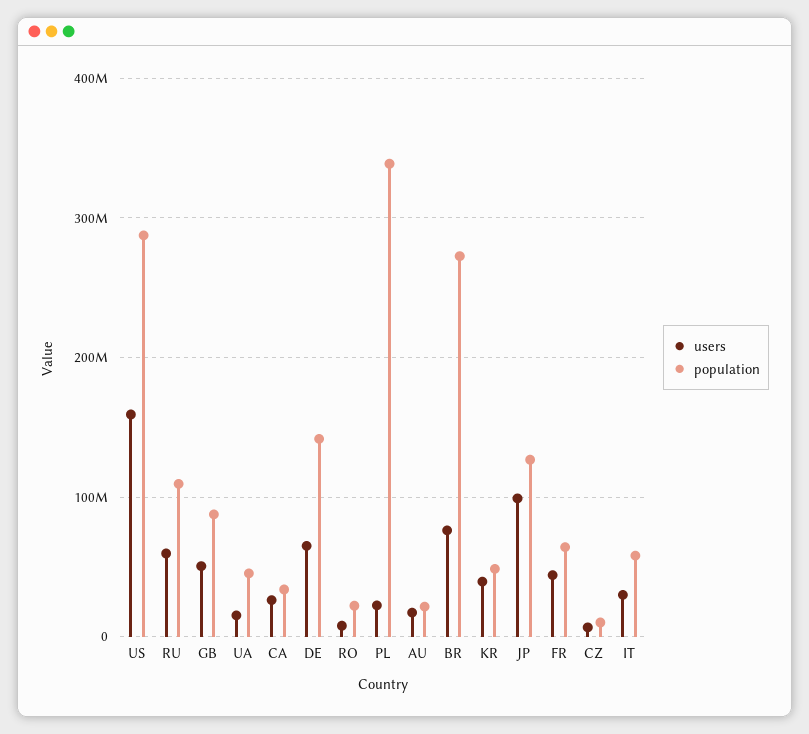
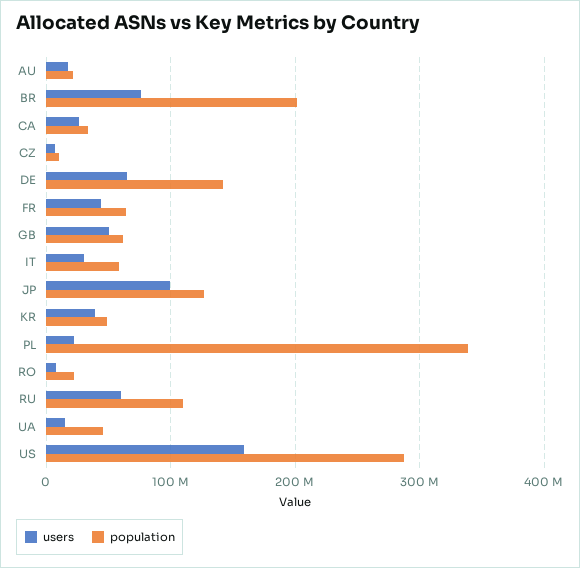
  {
    "users": {
      "US": 160000000,
      "RU": 60000000,
      "GB": 50000000,
      "UA": 20000000,
      "CA": 30000000,
      "DE": 70000000,
      "RO": 10000000,
      "PL": 20000000,
      "AU": 20000000,
      "BR": 80000000,
      "KR": 40000000,
      "JP": 100000000,
      "FR": 40000000,
      "CZ": 10000000,
      "IT": 30000000
    },
    "population": {
      "US": 290000000,
      "RU": 110000000,
-     "GB": 90000000,
+     "GB": 60000000,
      "UA": 50000000,
      "CA": 30000000,
      "DE": 140000000,
      "RO": 20000000,
      "PL": 340000000,
      "AU": 20000000,
-     "BR": 270000000,
+     "BR": 200000000,
      "KR": 50000000,
      "JP": 130000000,
      "FR": 60000000,
      "CZ": 10000000,
      "IT": 60000000
    }
  }

